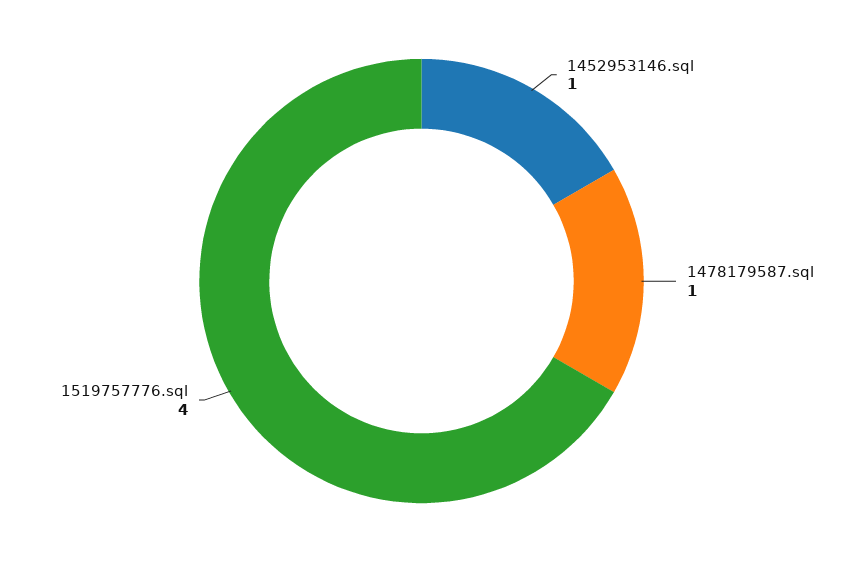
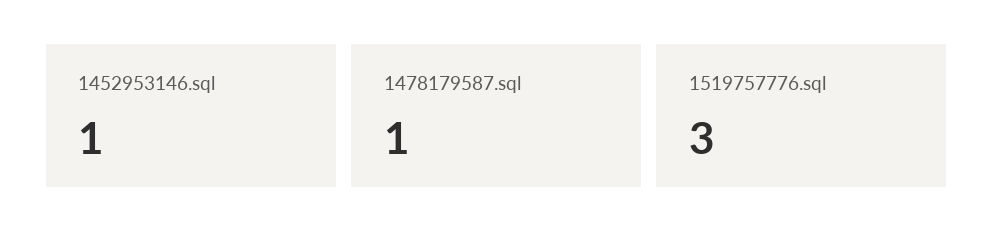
  {
    "1452953146.sql": 1,
    "1478179587.sql": 1,
-   "1519757776.sql": 4
+   "1519757776.sql": 3
  }

